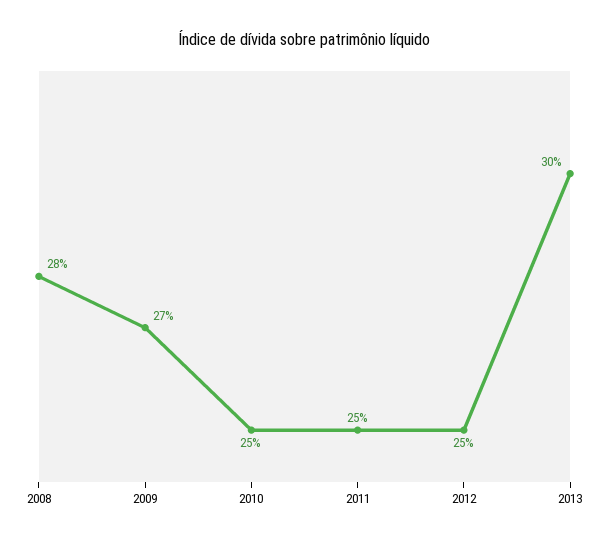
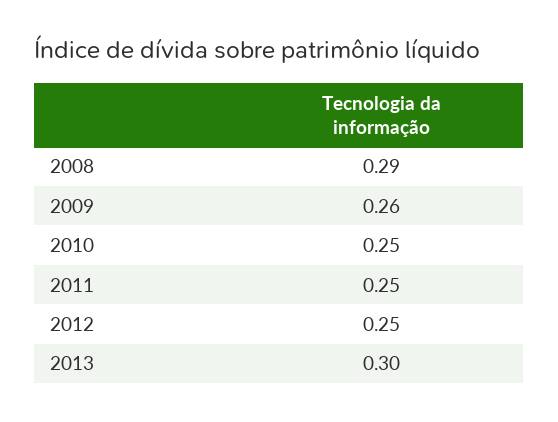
  {
-   "2008": 0.28,
+   "2008": 0.29,
-   "2009": 0.27,
+   "2009": 0.26,
    "2010": 0.25,
    "2011": 0.25,
    "2012": 0.25,
    "2013": 0.3
  }

